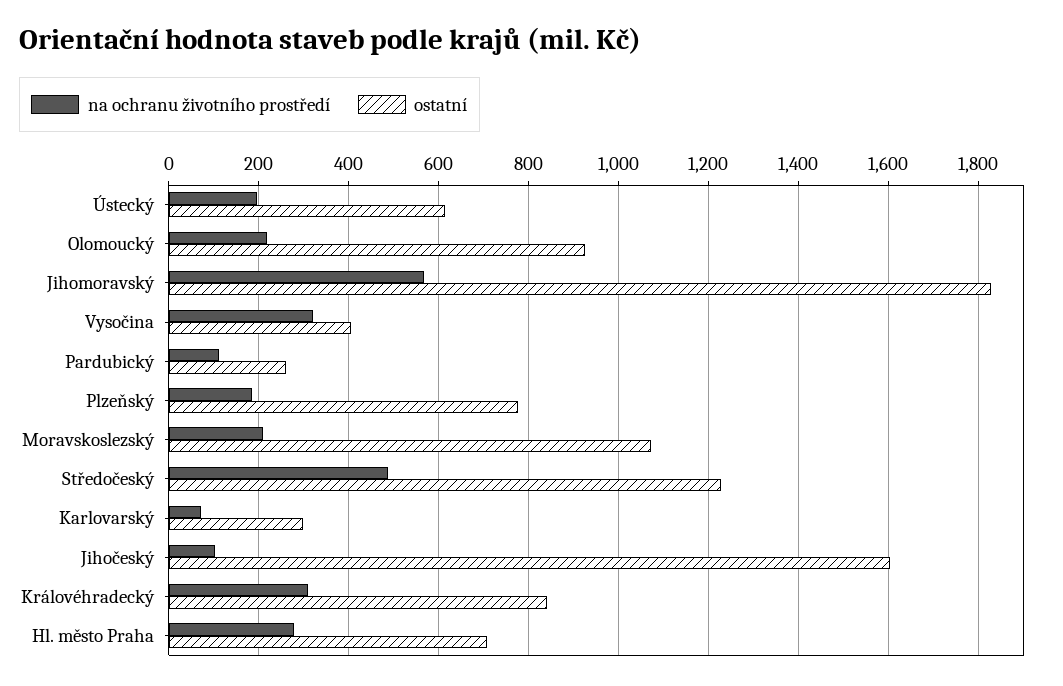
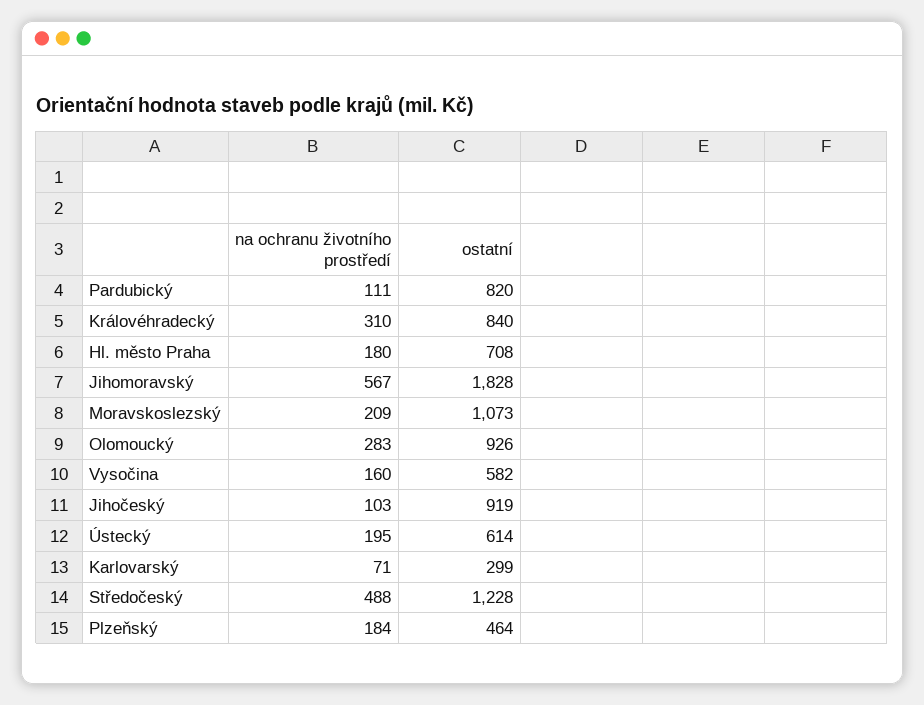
  {
    "na ochranu životního prostředí": {
      "Ústecký": 195,
-     "Olomoucký": 220,
+     "Olomoucký": 283,
      "Jihomoravský": 567,
-     "Vysočina": 320,
+     "Vysočina": 160,
      "Pardubický": 111,
      "Plzeňský": 184,
      "Moravskoslezský": 209,
      "Středočeský": 488,
      "Karlovarský": 71,
      "Jihočeský": 103,
      "Královéhradecký": 310,
-     "Hl. město Praha": 280
+     "Hl. město Praha": 180
    },
    "ostatní": {
      "Ústecký": 614,
      "Olomoucký": 926,
      "Jihomoravský": 1828,
-     "Vysočina": 400,
+     "Vysočina": 582,
-     "Pardubický": 260,
+     "Pardubický": 820,
-     "Plzeňský": 780,
+     "Plzeňský": 464,
      "Moravskoslezský": 1073,
      "Středočeský": 1228,
      "Karlovarský": 299,
-     "Jihočeský": 1600,
+     "Jihočeský": 919,
      "Královéhradecký": 840,
      "Hl. město Praha": 708
    }
  }

